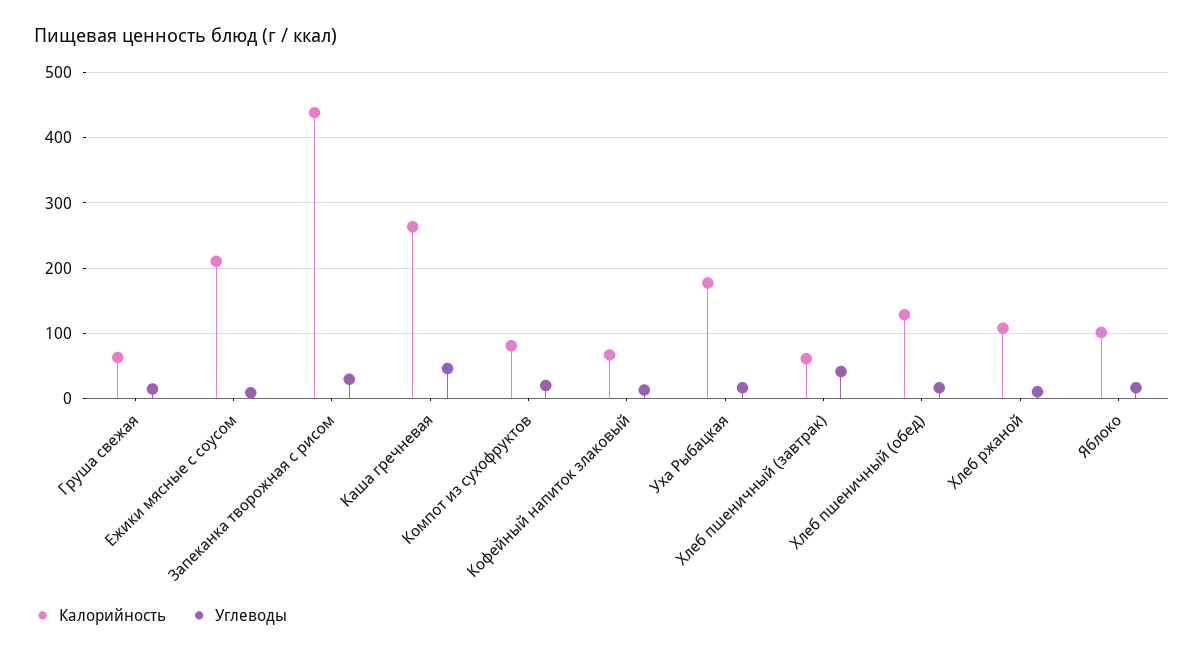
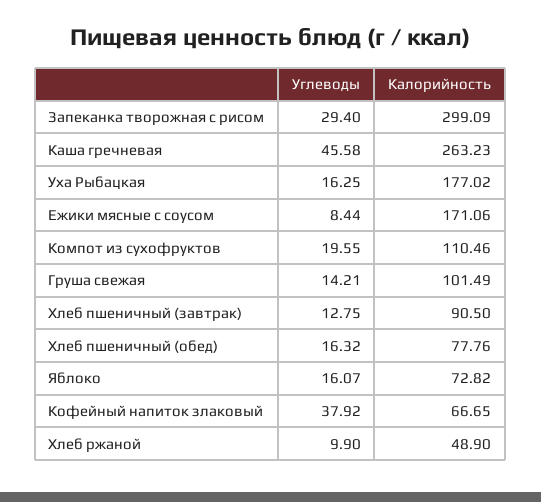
  {
    "Калорийность": {
-     "Груша свежая": 60,
+     "Груша свежая": 101.49,
-     "Ежики мясные с соусом": 210,
+     "Ежики мясные с соусом": 171.06,
-     "Запеканка творожная с рисом": 440,
+     "Запеканка творожная с рисом": 299.09,
      "Каша гречневая": 263.23,
-     "Компот из сухофруктов": 80,
+     "Компот из сухофруктов": 110.46,
      "Кофейный напиток злаковый": 66.65,
      "Уха Рыбацкая": 177.02,
-     "Хлеб пшеничный (завтрак)": 60,
+     "Хлеб пшеничный (завтрак)": 90.5,
-     "Хлеб пшеничный (обед)": 130,
+     "Хлеб пшеничный (обед)": 77.76,
-     "Хлеб ржаной": 110,
+     "Хлеб ржаной": 48.9,
-     "Яблоко": 100
+     "Яблоко": 72.82
    },
    "Углеводы": {
      "Груша свежая": 14.21,
      "Ежики мясные с соусом": 8.44,
      "Запеканка творожная с рисом": 29.4,
      "Каша гречневая": 45.58,
      "Компот из сухофруктов": 19.55,
-     "Кофейный напиток злаковый": 10,
+     "Кофейный напиток злаковый": 37.92,
      "Уха Рыбацкая": 16.25,
-     "Хлеб пшеничный (завтрак)": 40,
+     "Хлеб пшеничный (завтрак)": 12.75,
      "Хлеб пшеничный (обед)": 16.32,
      "Хлеб ржаной": 9.9,
      "Яблоко": 16.07
    }
  }

